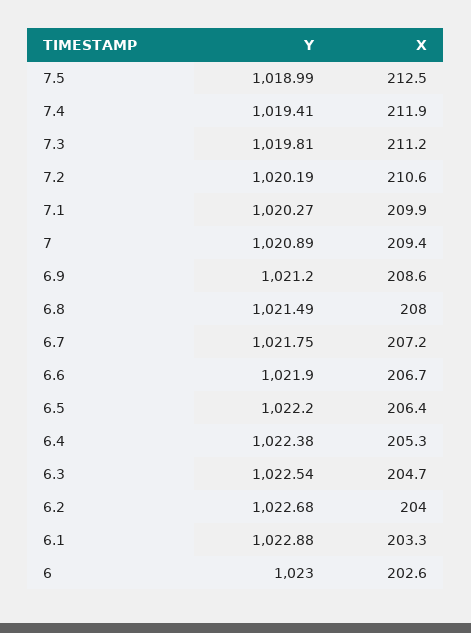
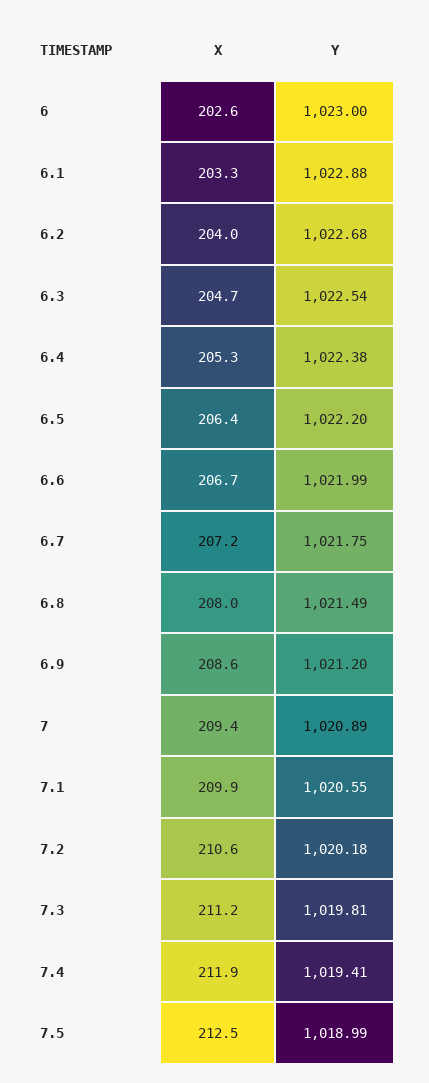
  {
    "Y": {
      "7.5": 1018.99,
      "7.4": 1019.41,
      "7.3": 1019.81,
-     "7.2": 1020.19,
+     "7.2": 1020.18,
-     "7.1": 1020.27,
+     "7.1": 1020.55,
      "7": 1020.89,
      "6.9": 1021.2,
      "6.8": 1021.49,
      "6.7": 1021.75,
-     "6.6": 1021.9,
+     "6.6": 1021.99,
      "6.5": 1022.2,
      "6.4": 1022.38,
      "6.3": 1022.54,
      "6.2": 1022.68,
      "6.1": 1022.88,
      "6": 1023
    },
    "X": {
      "7.5": 212.5,
      "7.4": 211.9,
      "7.3": 211.2,
      "7.2": 210.6,
      "7.1": 209.9,
      "7": 209.4,
      "6.9": 208.6,
      "6.8": 208,
      "6.7": 207.2,
      "6.6": 206.7,
      "6.5": 206.4,
      "6.4": 205.3,
      "6.3": 204.7,
      "6.2": 204,
      "6.1": 203.3,
      "6": 202.6
    }
  }

